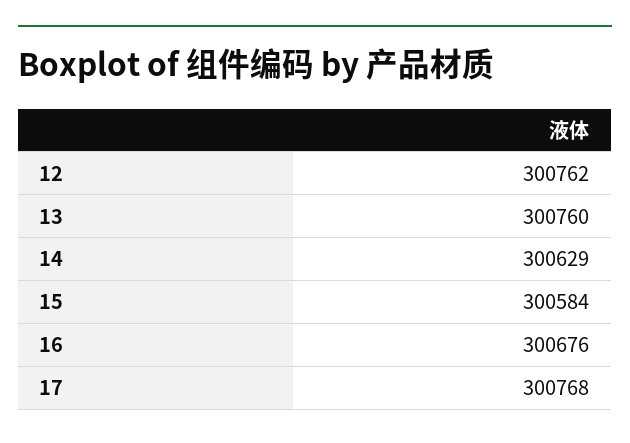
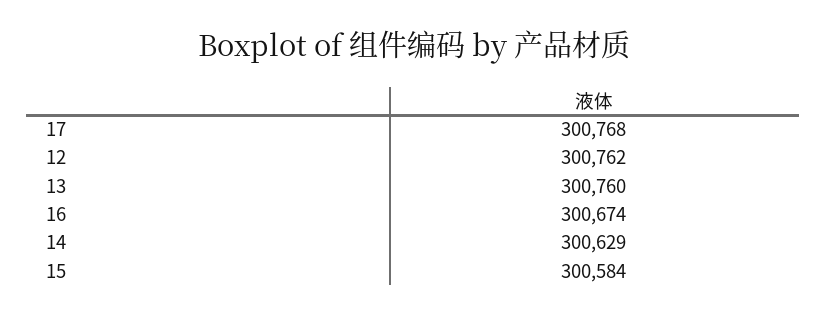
  {
    "12": 300762,
    "13": 300760,
    "14": 300629,
    "15": 300584,
-   "16": 300676,
+   "16": 300674,
    "17": 300768
  }

